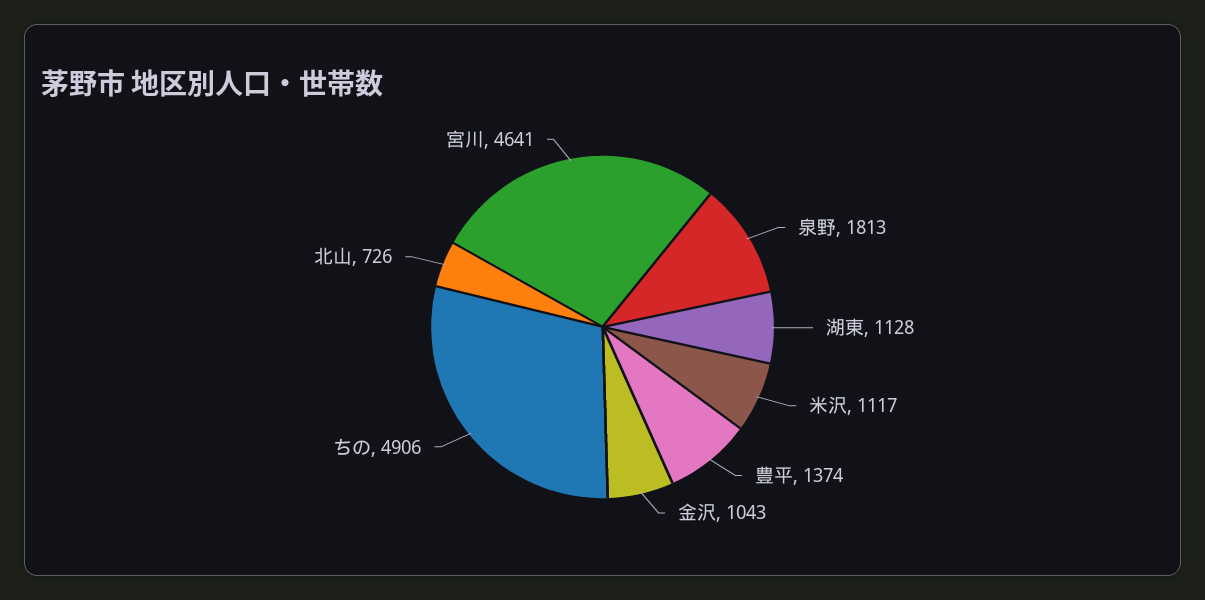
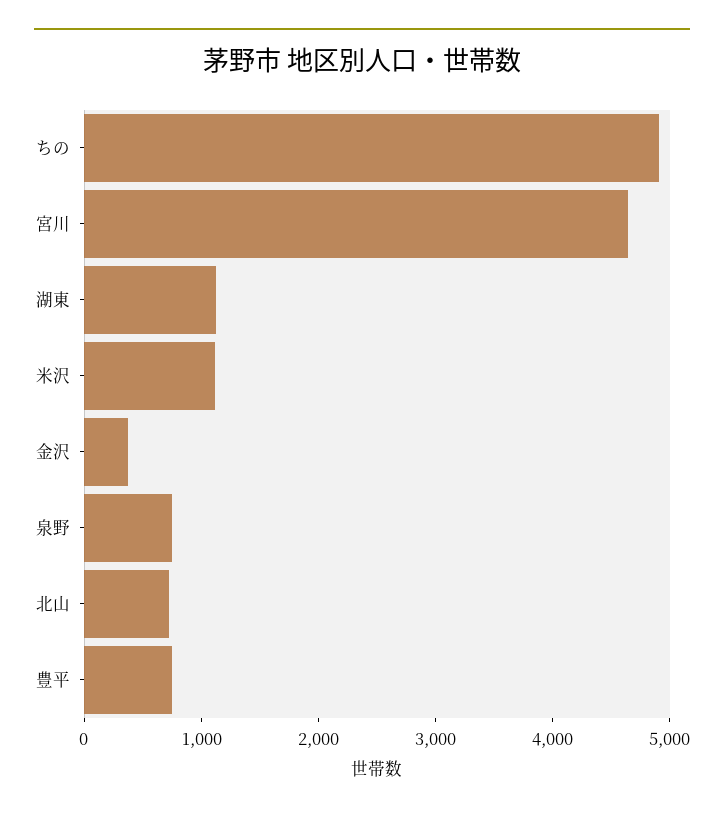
  {
-   "泉野": 1813,
+   "泉野": 800,
    "湖東": 1128,
    "米沢": 1117,
-   "豊平": 1374,
+   "豊平": 800,
-   "金沢": 1043,
+   "金沢": 400,
    "ちの": 4906,
    "北山": 726,
    "宮川": 4641
  }

